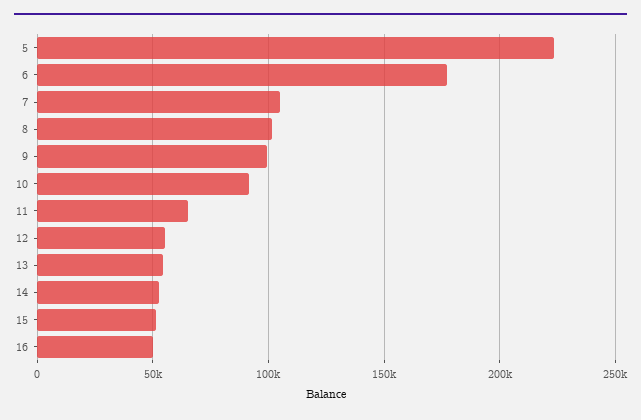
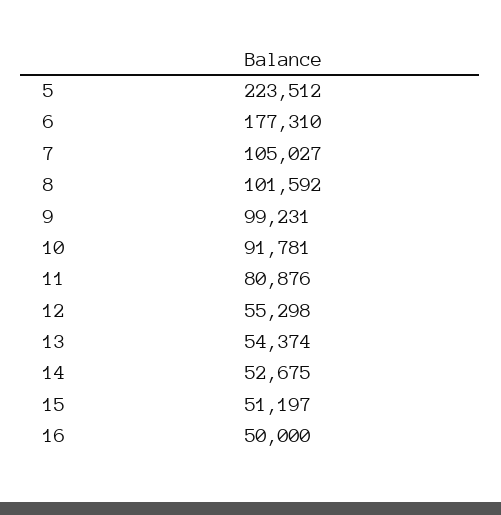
  {
    "5": 223512,
    "6": 177310,
    "7": 105027,
    "8": 101592,
    "9": 99231,
    "10": 91781,
-   "11": 65000,
+   "11": 80876,
    "12": 55298,
    "13": 54374,
    "14": 52675,
    "15": 51197,
    "16": 50000
  }

